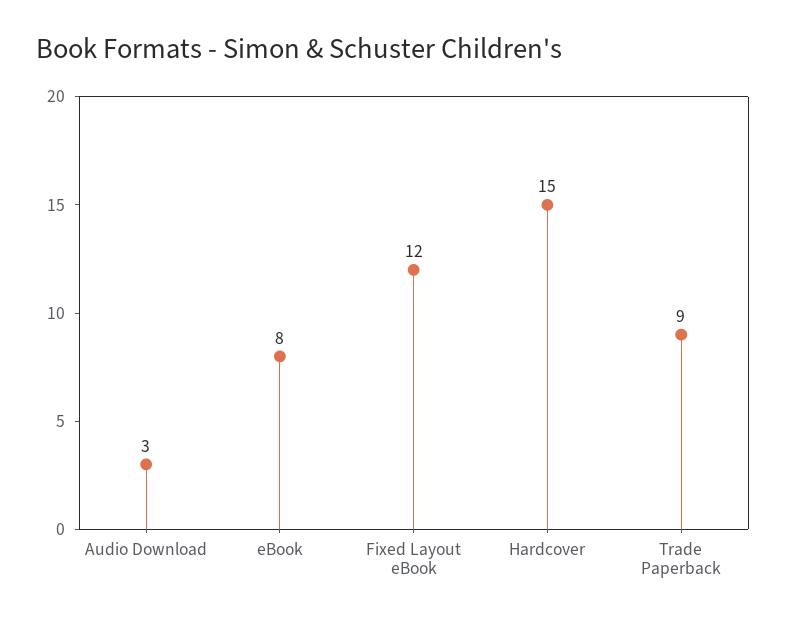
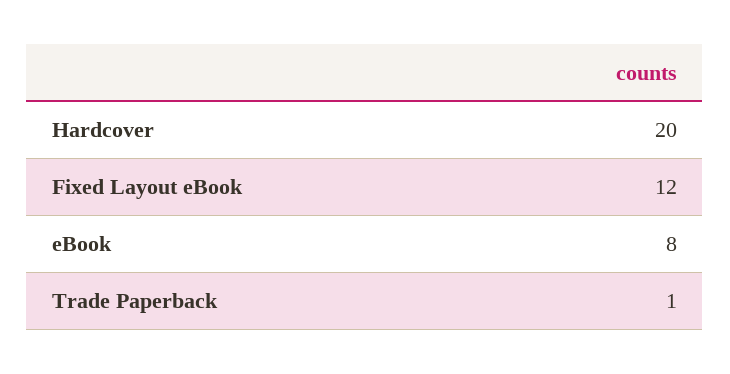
  {
-   "Audio Download": 3,
    "eBook": 8,
    "Fixed Layout eBook": 12,
-   "Hardcover": 15,
+   "Hardcover": 20,
-   "Trade Paperback": 9
+   "Trade Paperback": 1
  }

